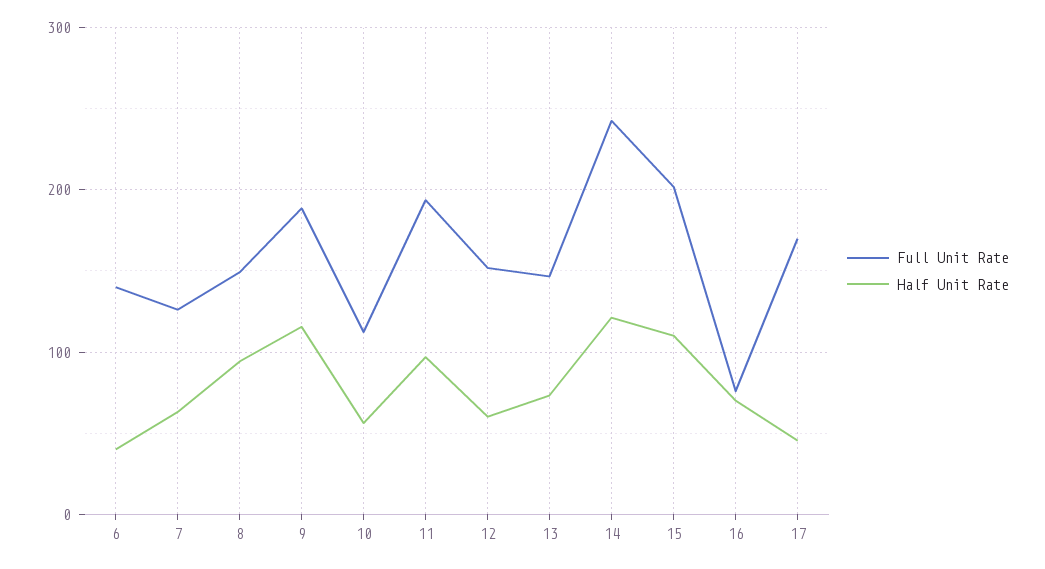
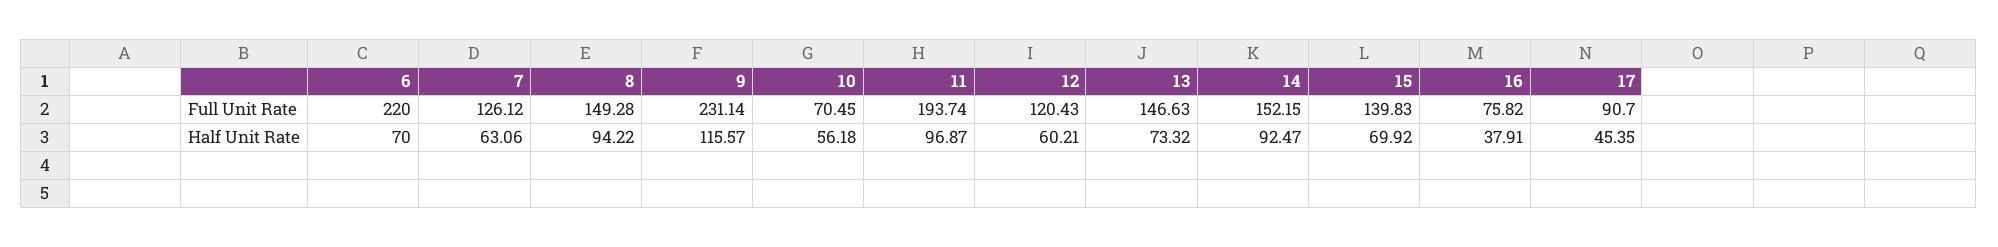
  {
    "Full Unit Rate": {
-     "6": 140,
+     "6": 220,
      "7": 126.12,
      "8": 149.28,
-     "9": 190,
+     "9": 231.14,
-     "10": 110,
+     "10": 70.45,
      "11": 193.74,
-     "12": 150,
+     "12": 120.43,
      "13": 146.63,
-     "14": 240,
+     "14": 152.15,
-     "15": 200,
+     "15": 139.83,
      "16": 75.82,
-     "17": 170
+     "17": 90.7
    },
    "Half Unit Rate": {
-     "6": 40,
+     "6": 70,
      "7": 63.06,
      "8": 94.22,
      "9": 115.57,
      "10": 56.18,
      "11": 96.87,
      "12": 60.21,
      "13": 73.32,
-     "14": 120,
+     "14": 92.47,
-     "15": 110,
+     "15": 69.92,
-     "16": 70,
+     "16": 37.91,
      "17": 45.35
    }
  }

